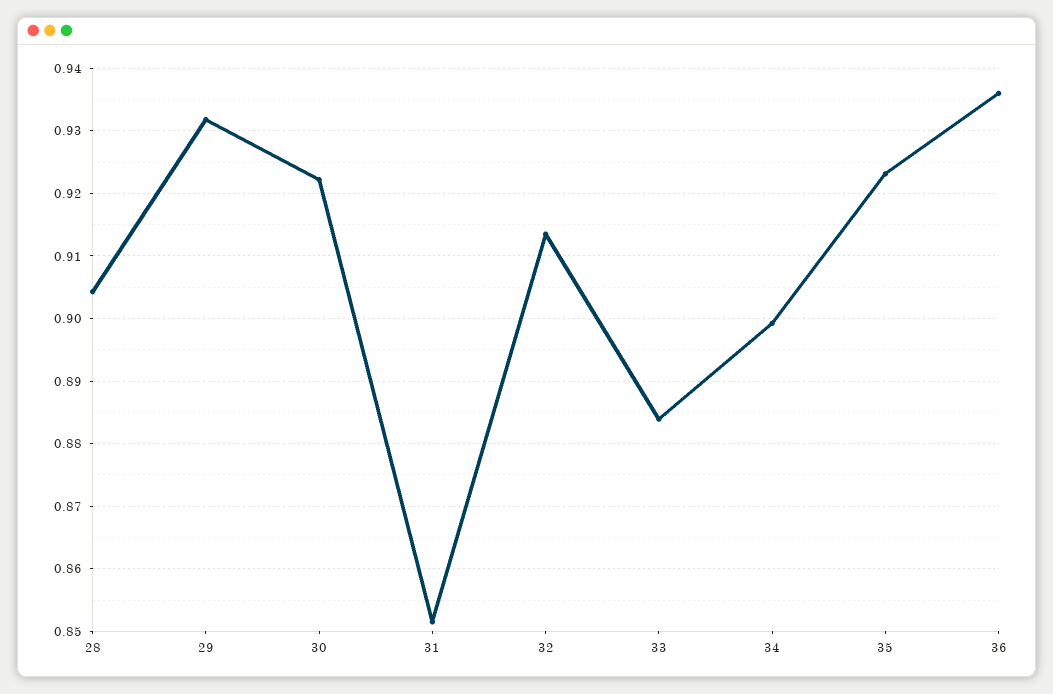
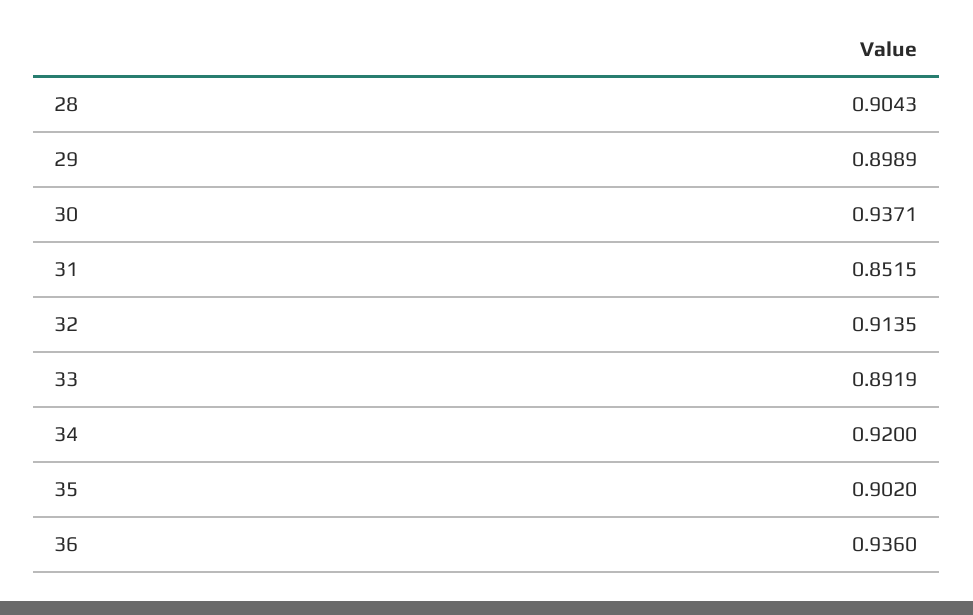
  {
    "28": 0.9043,
-   "29": 0.932,
+   "29": 0.8989,
-   "30": 0.922,
+   "30": 0.9371,
    "31": 0.8515,
    "32": 0.9135,
-   "33": 0.884,
+   "33": 0.8919,
-   "34": 0.899,
+   "34": 0.92,
-   "35": 0.923,
+   "35": 0.902,
    "36": 0.936
  }

